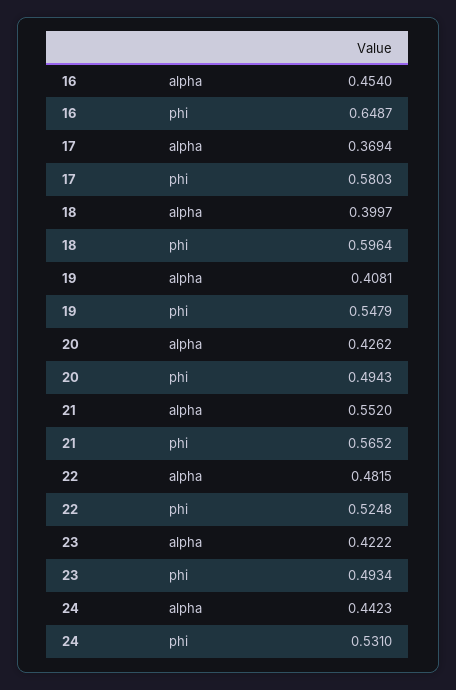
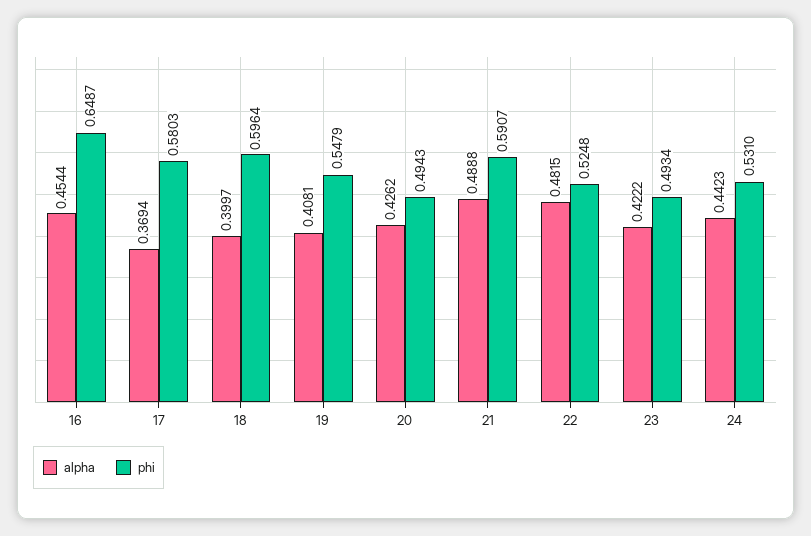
  {
    "alpha": {
-     "16": 0.454,
+     "16": 0.4544,
      "17": 0.3694,
      "18": 0.3997,
      "19": 0.4081,
      "20": 0.4262,
-     "21": 0.552,
+     "21": 0.4888,
      "22": 0.4815,
      "23": 0.4222,
      "24": 0.4423
    },
    "phi": {
      "16": 0.6487,
      "17": 0.5803,
      "18": 0.5964,
      "19": 0.5479,
      "20": 0.4943,
-     "21": 0.5652,
+     "21": 0.5907,
      "22": 0.5248,
      "23": 0.4934,
      "24": 0.531
    }
  }

